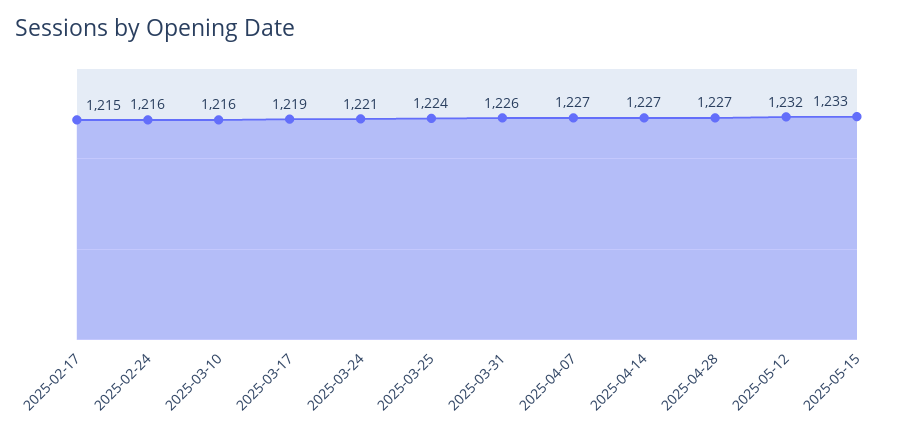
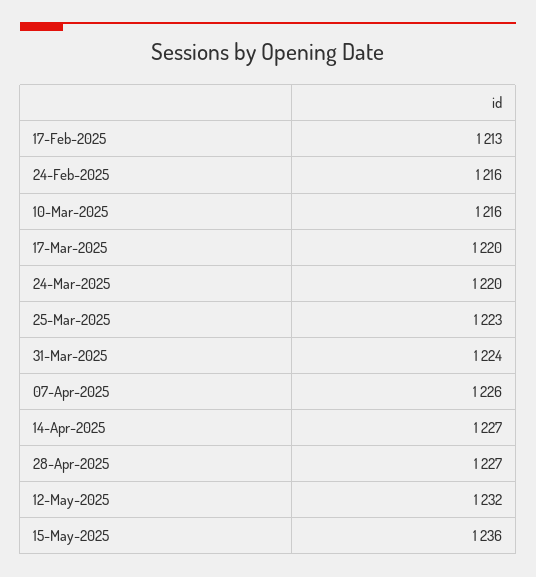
  {
-   "2025-02-17": 1215,
+   "2025-02-17": 1213,
    "2025-02-24": 1216,
    "2025-03-10": 1216,
-   "2025-03-17": 1219,
+   "2025-03-17": 1220,
-   "2025-03-24": 1221,
+   "2025-03-24": 1220,
-   "2025-03-25": 1224,
+   "2025-03-25": 1223,
-   "2025-03-31": 1226,
+   "2025-03-31": 1224,
-   "2025-04-07": 1227,
+   "2025-04-07": 1226,
    "2025-04-14": 1227,
    "2025-04-28": 1227,
    "2025-05-12": 1232,
-   "2025-05-15": 1233
+   "2025-05-15": 1236
  }

